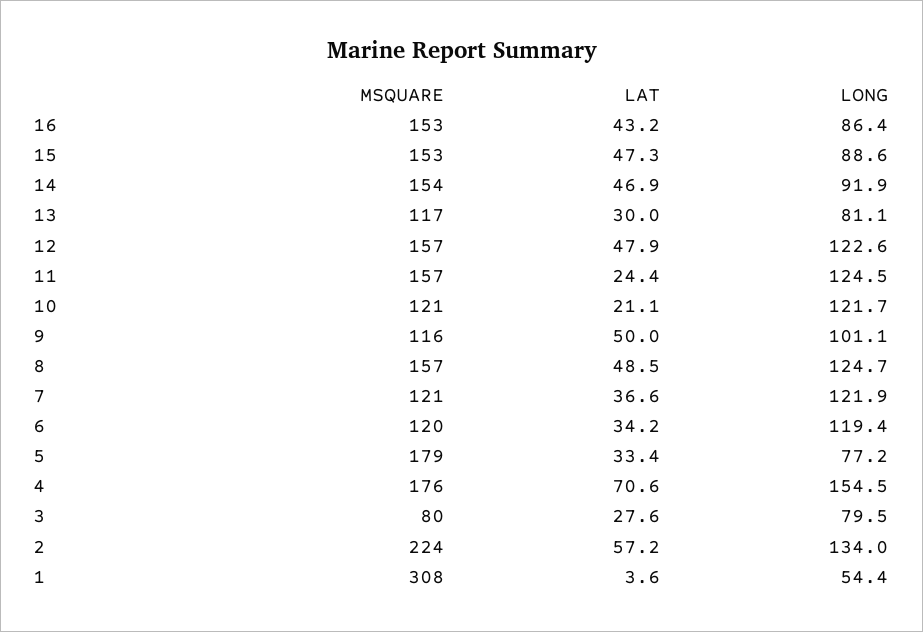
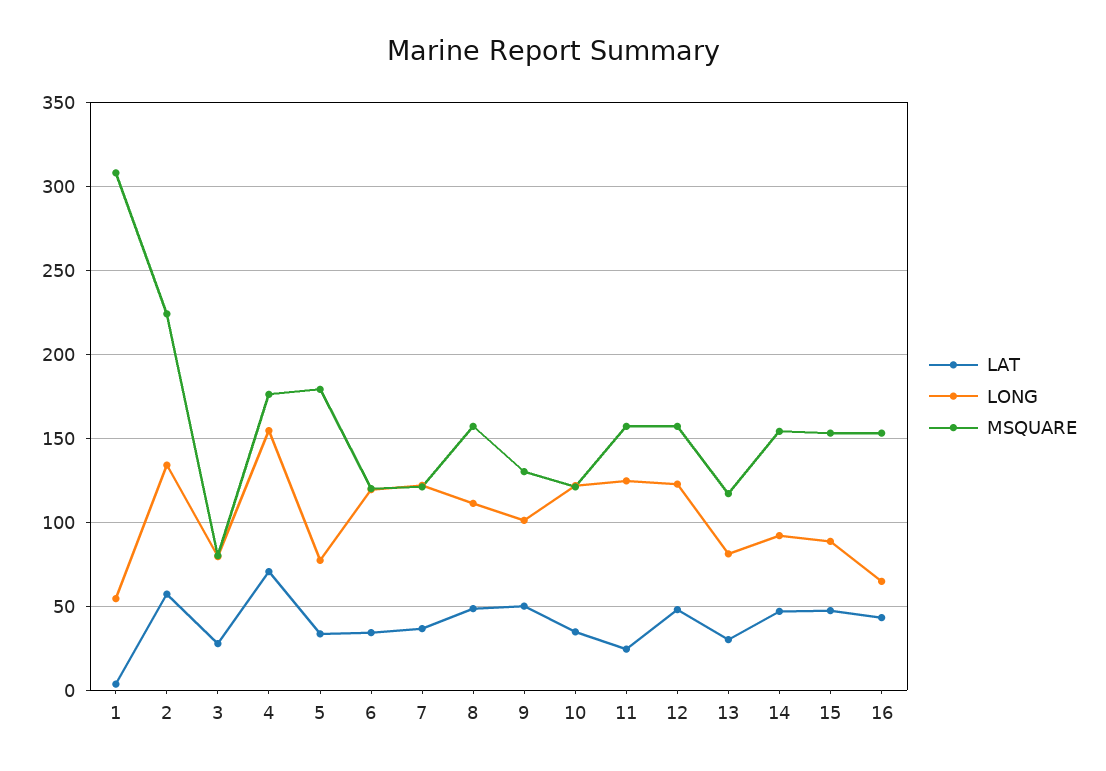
  {
    "MSQUARE": {
      "16": 153,
      "15": 153,
      "14": 154,
      "13": 117,
      "12": 157,
      "11": 157,
      "10": 121,
-     "9": 116,
+     "9": 130,
      "8": 157,
      "7": 121,
      "6": 120,
      "5": 179,
      "4": 176,
      "3": 80,
      "2": 224,
      "1": 308
    },
    "LAT": {
      "16": 43.2,
      "15": 47.3,
      "14": 46.9,
      "13": 30,
      "12": 47.9,
      "11": 24.4,
-     "10": 21.1,
+     "10": 35,
      "9": 50,
      "8": 48.5,
      "7": 36.6,
      "6": 34.2,
      "5": 33.4,
      "4": 70.6,
      "3": 27.6,
      "2": 57.2,
      "1": 3.6
    },
    "LONG": {
-     "16": 86.4,
+     "16": 65,
      "15": 88.6,
      "14": 91.9,
      "13": 81.1,
      "12": 122.6,
      "11": 124.5,
      "10": 121.7,
      "9": 101.1,
-     "8": 124.7,
+     "8": 110,
      "7": 121.9,
      "6": 119.4,
      "5": 77.2,
      "4": 154.5,
      "3": 79.5,
      "2": 134,
      "1": 54.4
    }
  }

